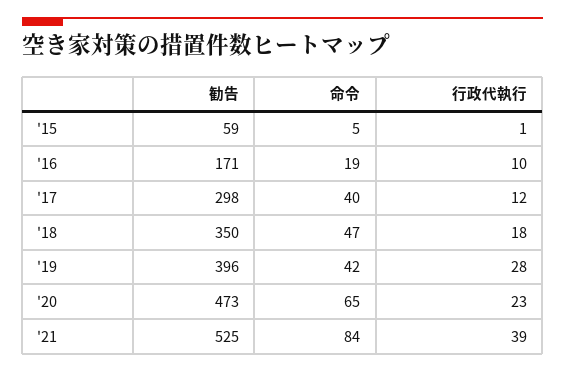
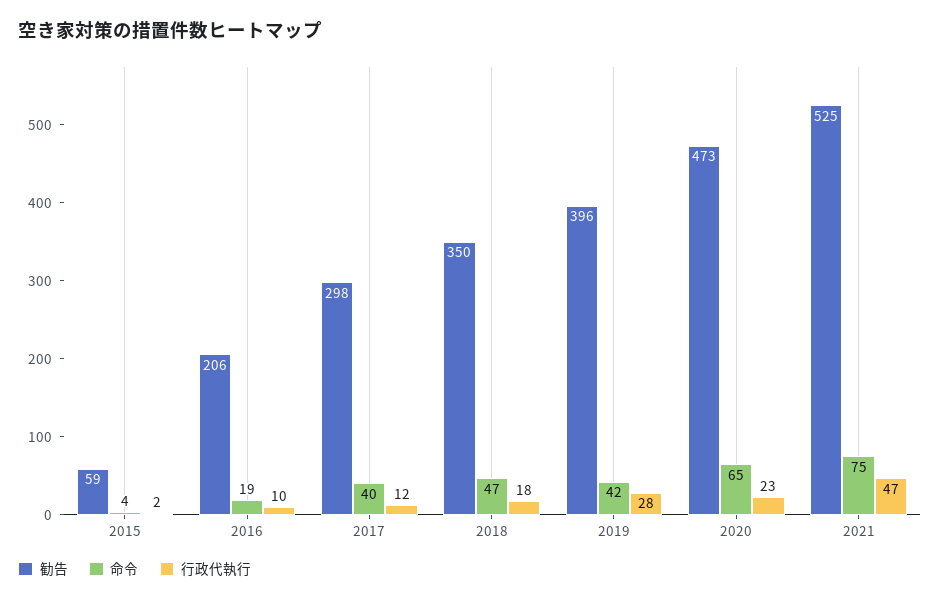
  {
    "勧告": {
      "'15": 59,
-     "'16": 171,
+     "'16": 206,
      "'17": 298,
      "'18": 350,
      "'19": 396,
      "'20": 473,
      "'21": 525
    },
    "命令": {
-     "'15": 5,
+     "'15": 4,
      "'16": 19,
      "'17": 40,
      "'18": 47,
      "'19": 42,
      "'20": 65,
-     "'21": 84
+     "'21": 75
    },
    "行政代執行": {
-     "'15": 1,
+     "'15": 2,
      "'16": 10,
      "'17": 12,
      "'18": 18,
      "'19": 28,
      "'20": 23,
-     "'21": 39
+     "'21": 47
    }
  }

